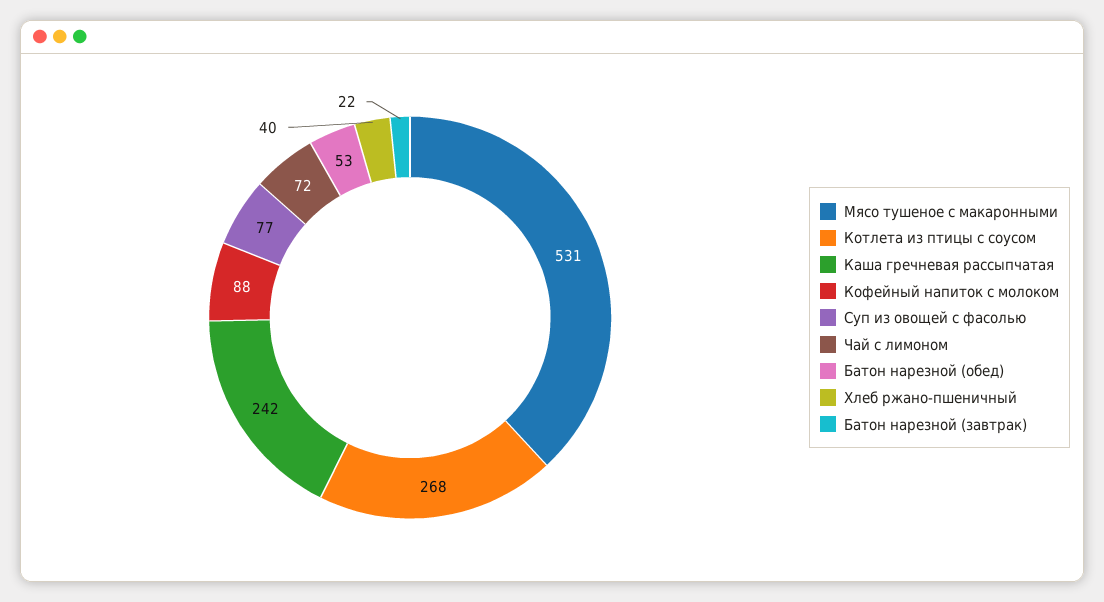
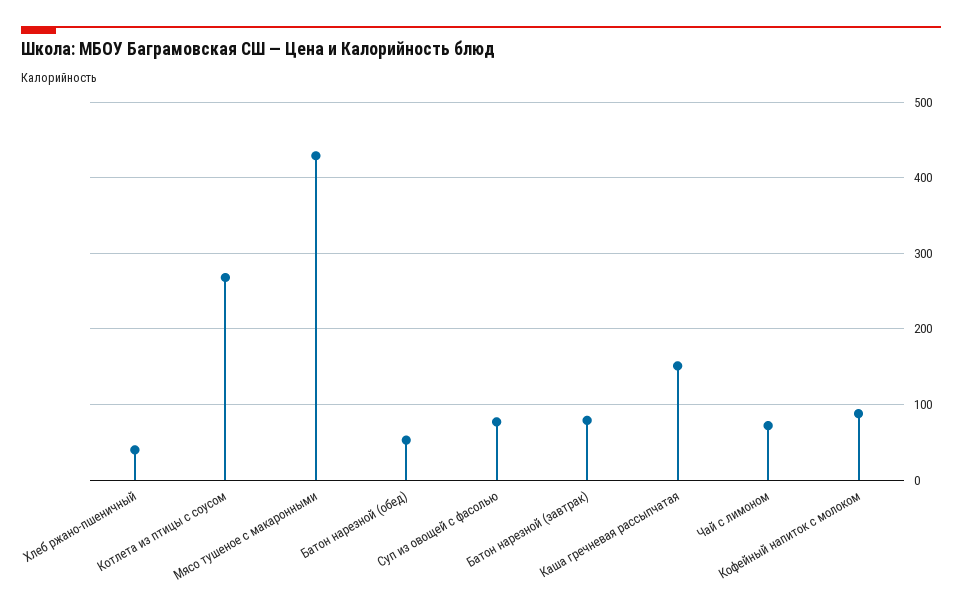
  {
-   "Мясо тушеное с макаронными": 531,
+   "Мясо тушеное с макаронными": 430,
    "Котлета из птицы с соусом": 268,
-   "Каша гречневая рассыпчатая": 242,
+   "Каша гречневая рассыпчатая": 150,
    "Кофейный напиток с молоком": 88,
    "Суп из овощей с фасолью": 77,
    "Чай с лимоном": 72,
    "Батон нарезной (обед)": 53,
    "Хлеб ржано-пшеничный": 40,
-   "Батон нарезной (завтрак)": 22
+   "Батон нарезной (завтрак)": 80
  }

